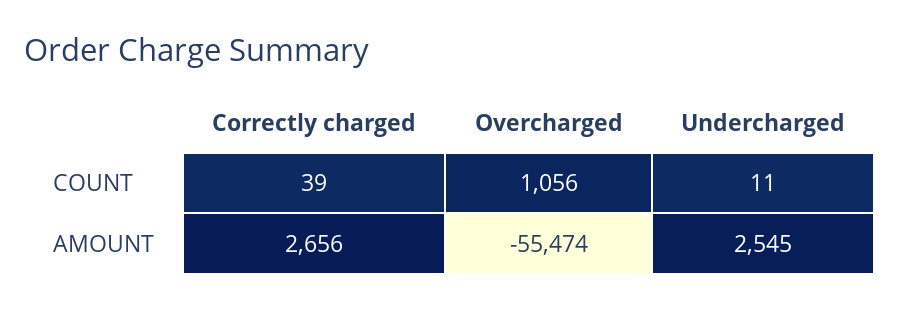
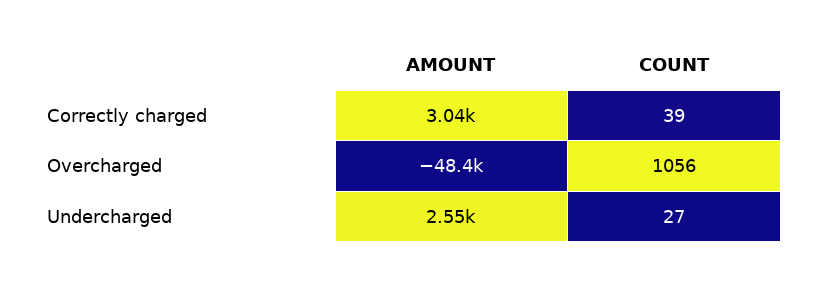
  {
    "Correctly charged": {
      "COUNT": 39,
-     "AMOUNT": 2656
+     "AMOUNT": 3040
    },
    "Overcharged": {
      "COUNT": 1056,
-     "AMOUNT": -55474
+     "AMOUNT": -48400
    },
    "Undercharged": {
-     "COUNT": 11,
+     "COUNT": 27,
      "AMOUNT": 2545
    }
  }

